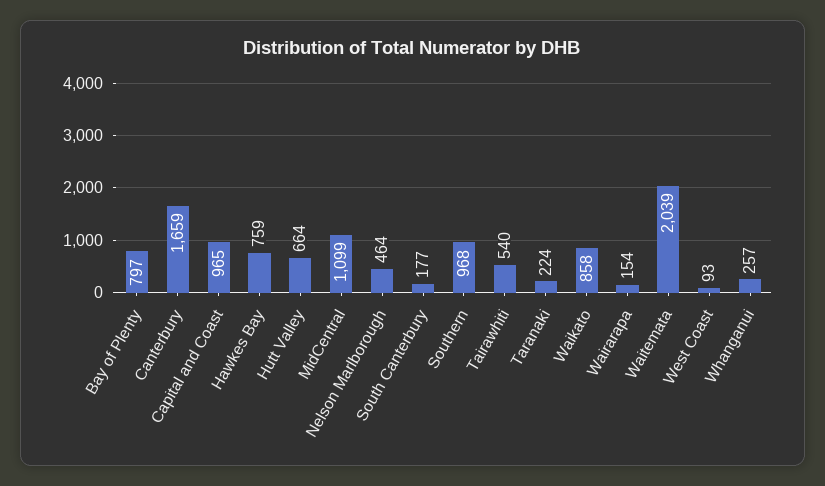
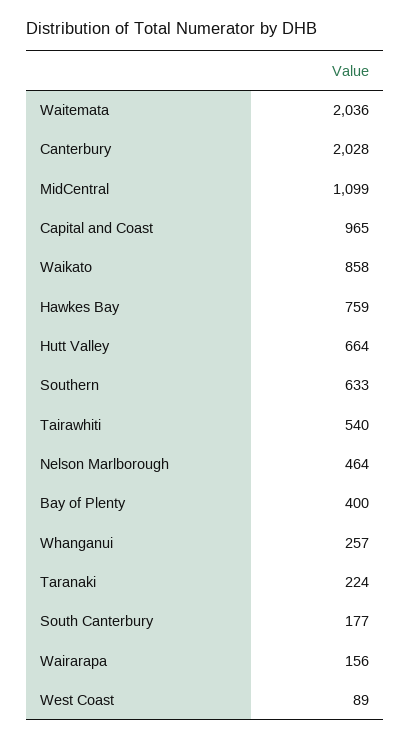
  {
-   "Bay of Plenty": 797,
+   "Bay of Plenty": 400,
-   "Canterbury": 1659,
+   "Canterbury": 2028,
    "Capital and Coast": 965,
    "Hawkes Bay": 759,
    "Hutt Valley": 664,
    "MidCentral": 1099,
    "Nelson Marlborough": 464,
    "South Canterbury": 177,
-   "Southern": 968,
+   "Southern": 633,
    "Tairawhiti": 540,
    "Taranaki": 224,
    "Waikato": 858,
-   "Wairarapa": 154,
+   "Wairarapa": 156,
-   "Waitemata": 2039,
+   "Waitemata": 2036,
-   "West Coast": 93,
+   "West Coast": 89,
    "Whanganui": 257
  }

